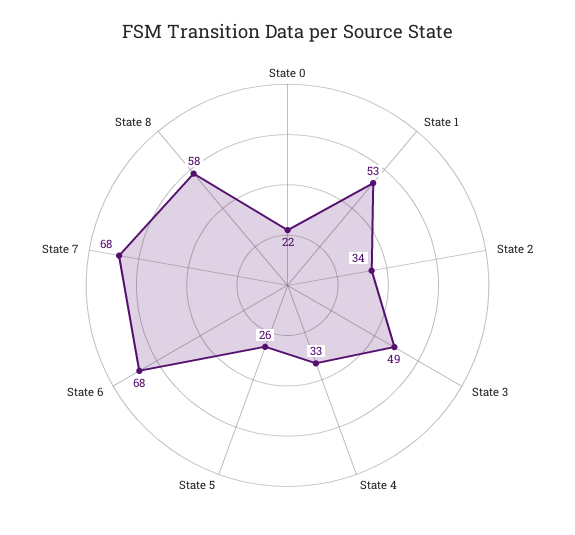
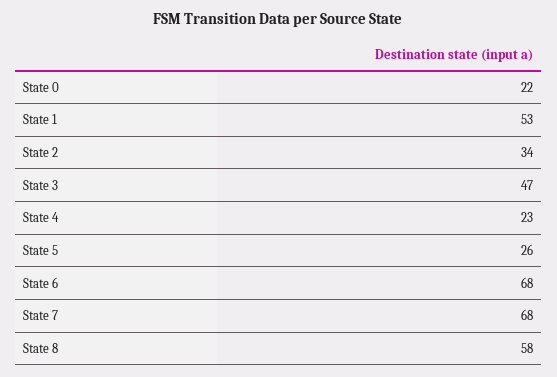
  {
    "State 0": 22,
    "State 1": 53,
    "State 2": 34,
-   "State 3": 49,
+   "State 3": 47,
-   "State 4": 33,
+   "State 4": 23,
    "State 5": 26,
    "State 6": 68,
    "State 7": 68,
    "State 8": 58
  }

